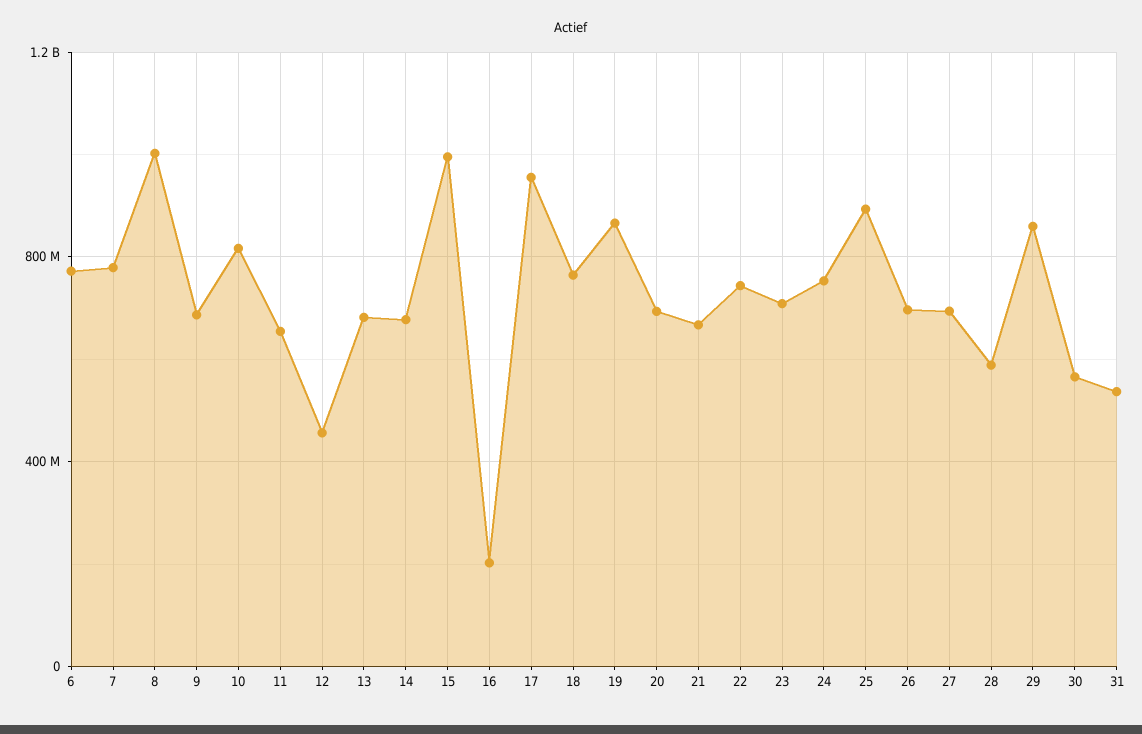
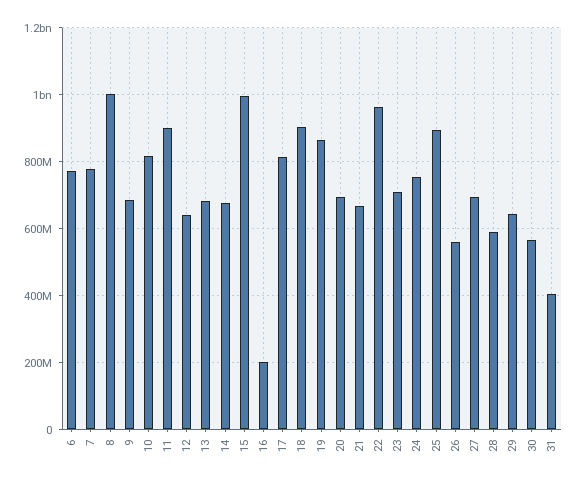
  {
    "6": 780000000,
    "7": 780000000,
    "8": 1000000000,
    "9": 680000000,
    "10": 820000000,
-   "11": 650000000,
+   "11": 900000000,
-   "12": 450000000,
+   "12": 640000000,
    "13": 680000000,
    "14": 680000000,
    "15": 1000000000,
    "16": 200000000,
-   "17": 950000000,
+   "17": 820000000,
-   "18": 750000000,
+   "18": 900000000,
    "19": 860000000,
    "20": 700000000,
    "21": 660000000,
-   "22": 750000000,
+   "22": 960000000,
    "23": 700000000,
    "24": 760000000,
    "25": 900000000,
-   "26": 700000000,
+   "26": 560000000,
    "27": 700000000,
    "28": 580000000,
-   "29": 850000000,
+   "29": 640000000,
    "30": 560000000,
-   "31": 550000000
+   "31": 400000000
  }

